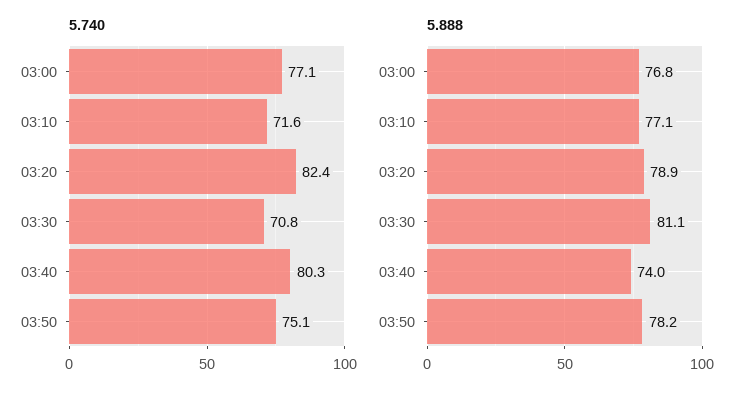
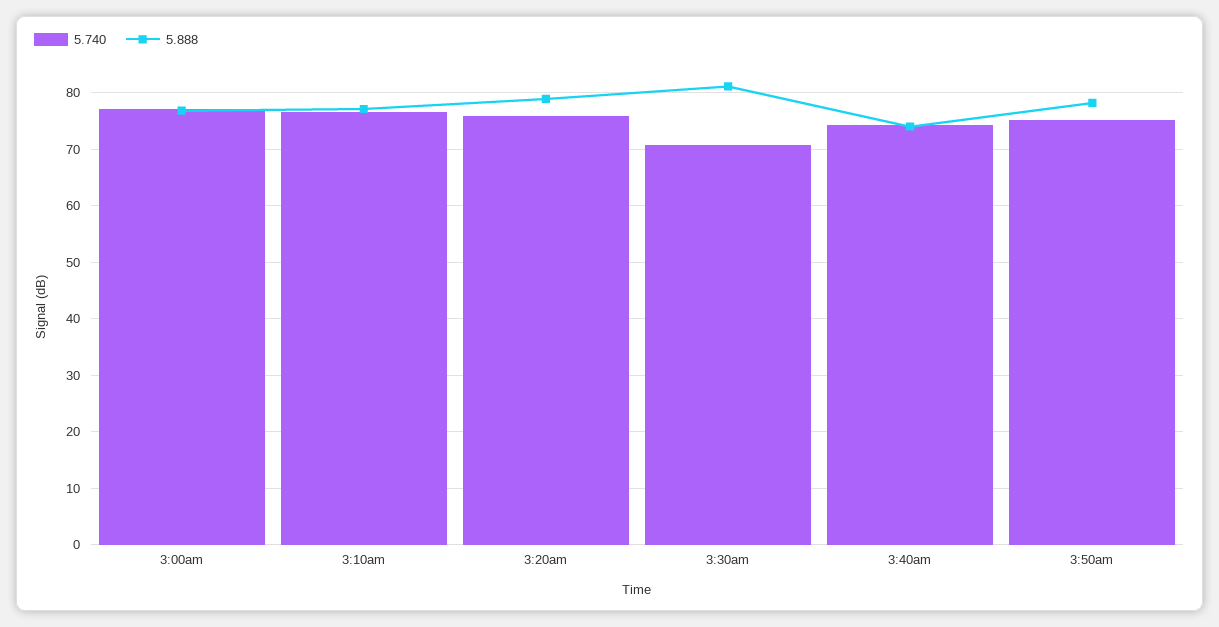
  {
    "5.740": {
      "03:00": 77.1,
-     "03:10": 71.6,
+     "03:10": 76,
-     "03:20": 82.4,
+     "03:20": 76,
      "03:30": 70.8,
-     "03:40": 80.3,
+     "03:40": 74,
      "03:50": 75.1
    },
    "5.888": {
      "03:00": 76.8,
      "03:10": 77.1,
      "03:20": 78.9,
      "03:30": 81.1,
      "03:40": 74,
      "03:50": 78.2
    }
  }

